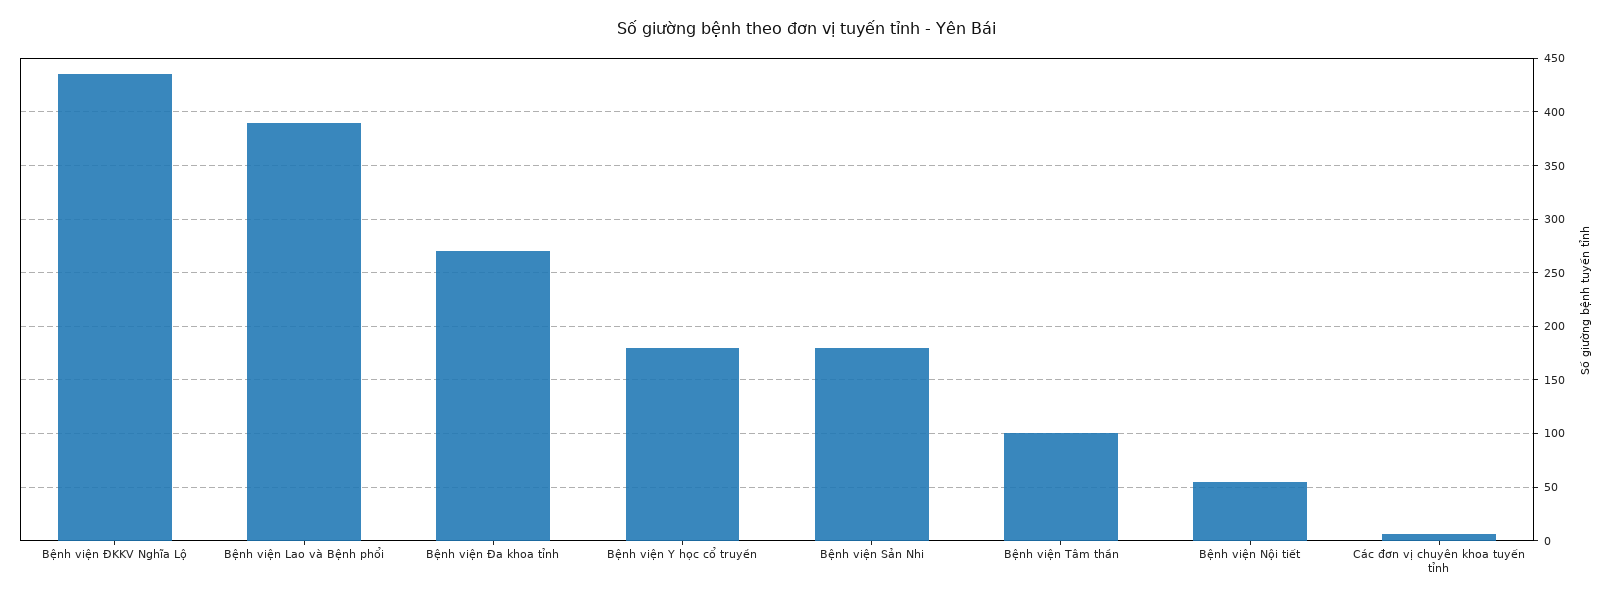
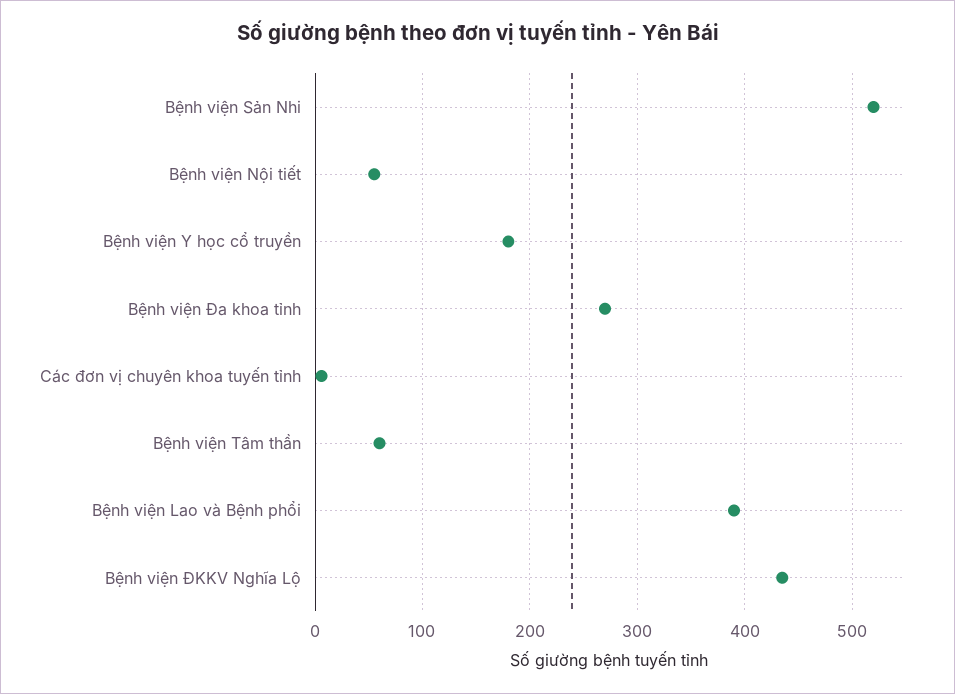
  {
    "Bệnh viện ĐKKV Nghĩa Lộ": 440,
    "Bệnh viện Lao và Bệnh phổi": 390,
    "Bệnh viện Đa khoa tỉnh": 270,
    "Bệnh viện Y học cổ truyền": 180,
-   "Bệnh viện Sản Nhi": 180,
+   "Bệnh viện Sản Nhi": 520,
-   "Bệnh viện Tâm thần": 100,
+   "Bệnh viện Tâm thần": 60,
    "Bệnh viện Nội tiết": 60,
    "Các đơn vị chuyên khoa tuyến tỉnh": 10
  }

